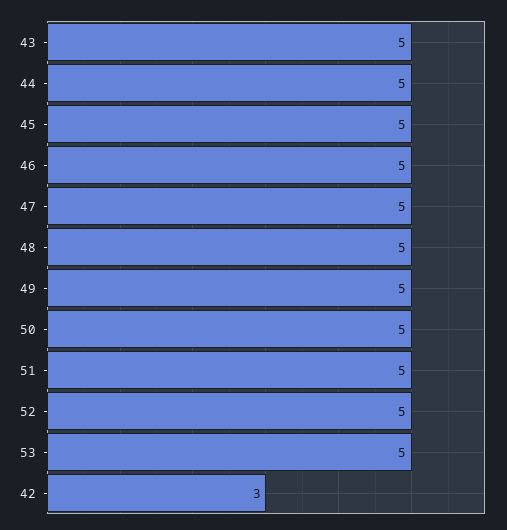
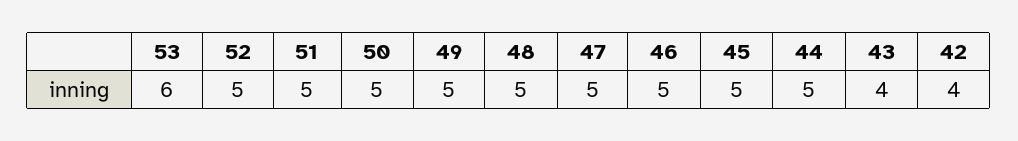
  {
-   "43": 5,
+   "43": 4,
    "44": 5,
    "45": 5,
    "46": 5,
    "47": 5,
    "48": 5,
    "49": 5,
    "50": 5,
    "51": 5,
    "52": 5,
-   "53": 5,
+   "53": 6,
-   "42": 3
+   "42": 4
  }

